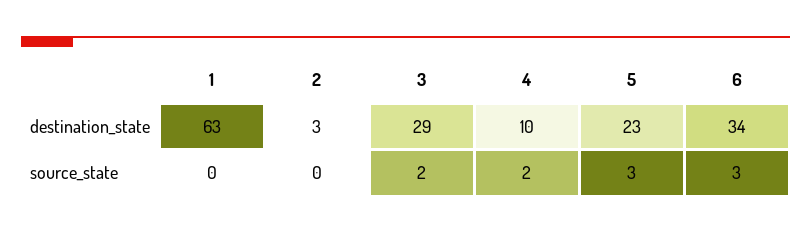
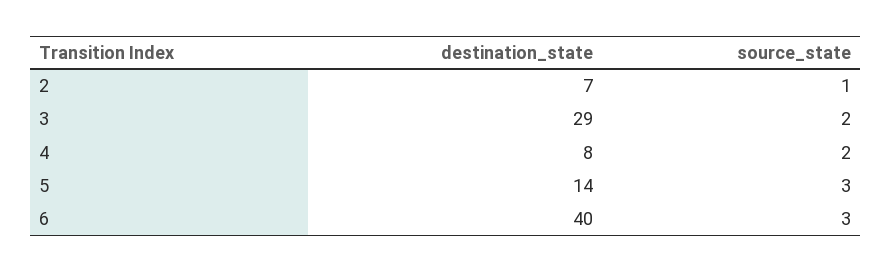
  {
-   "1": {
-     "destination_state": 63,
-     "source_state": 0
-   },
    "2": {
-     "destination_state": 3,
+     "destination_state": 7,
-     "source_state": 0
+     "source_state": 1
    },
    "3": {
      "destination_state": 29,
      "source_state": 2
    },
    "4": {
-     "destination_state": 10,
+     "destination_state": 8,
      "source_state": 2
    },
    "5": {
-     "destination_state": 23,
+     "destination_state": 14,
      "source_state": 3
    },
    "6": {
-     "destination_state": 34,
+     "destination_state": 40,
      "source_state": 3
    }
  }

